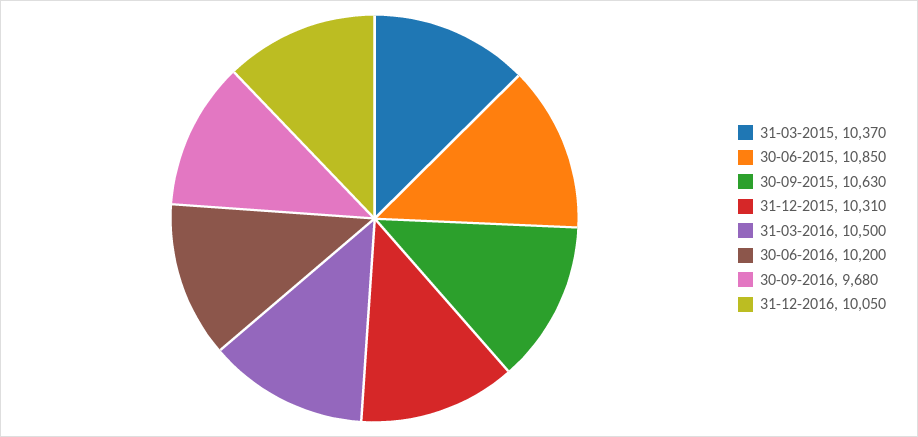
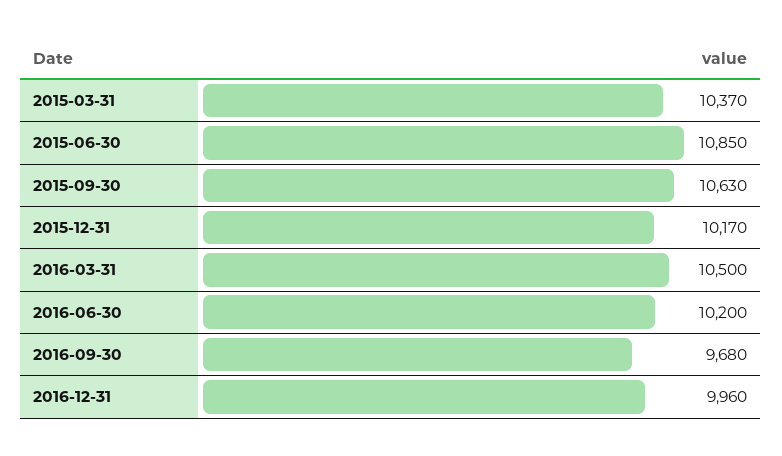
  {
    "31-03-2015": 10370,
    "30-06-2015": 10850,
    "30-09-2015": 10630,
-   "31-12-2015": 10310,
+   "31-12-2015": 10170,
    "31-03-2016": 10500,
    "30-06-2016": 10200,
    "30-09-2016": 9680,
-   "31-12-2016": 10050
+   "31-12-2016": 9960
  }

